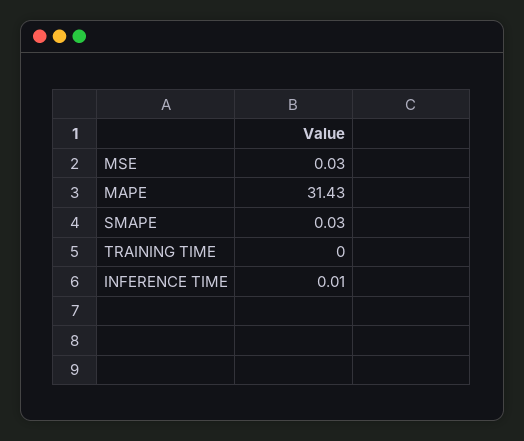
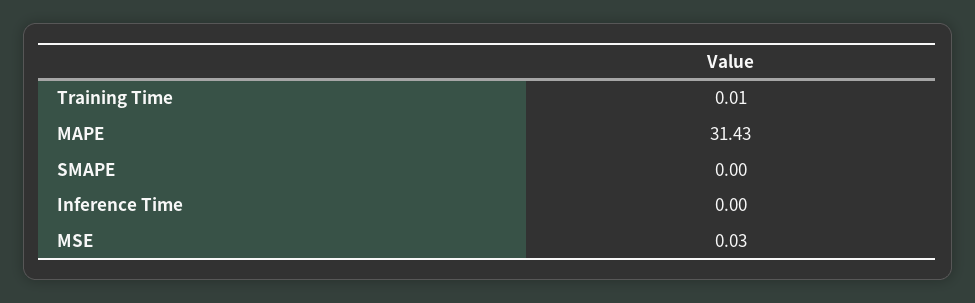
  {
    "MSE": 0.03,
    "MAPE": 31.43,
-   "SMAPE": 0.03,
+   "SMAPE": 0,
-   "TRAINING TIME": 0,
+   "TRAINING TIME": 0.01,
-   "INFERENCE TIME": 0.01
+   "INFERENCE TIME": 0
  }

